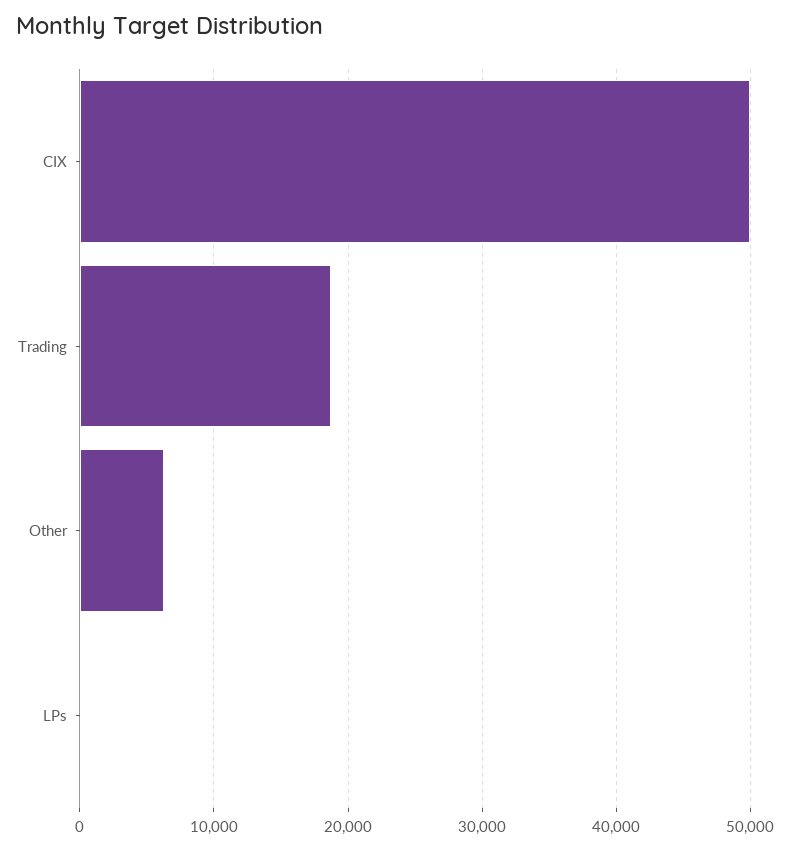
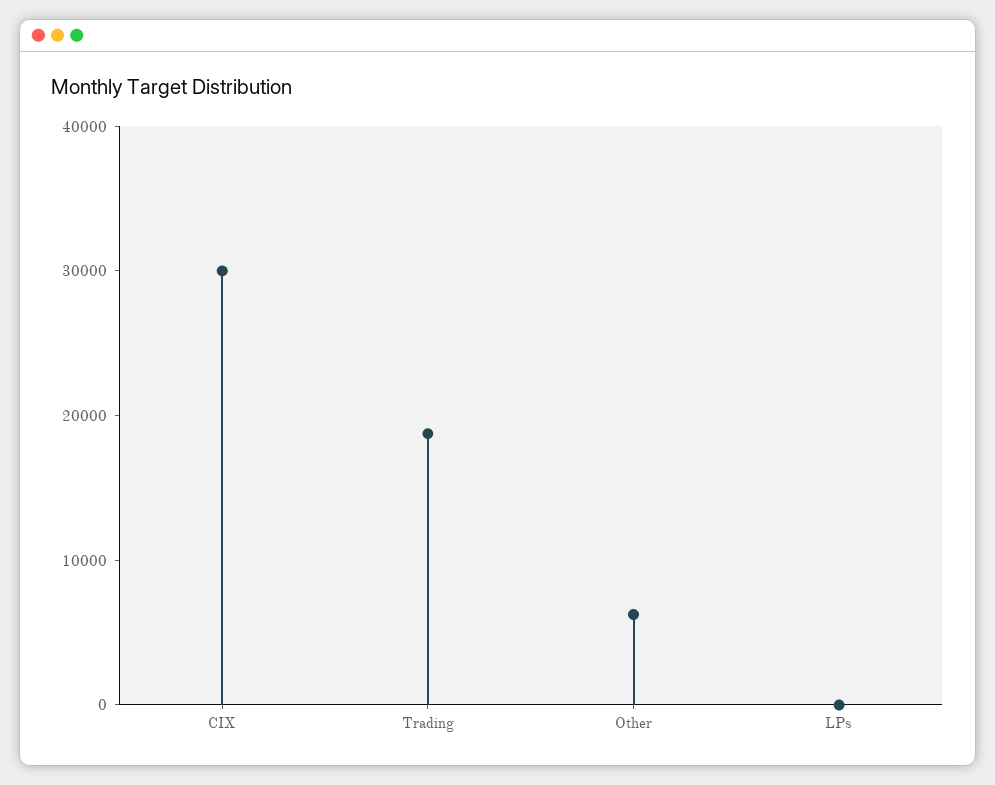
  {
-   "CIX": 50000,
+   "CIX": 30000,
    "Trading": 19000,
    "Other": 6000,
    "LPs": 0
  }

